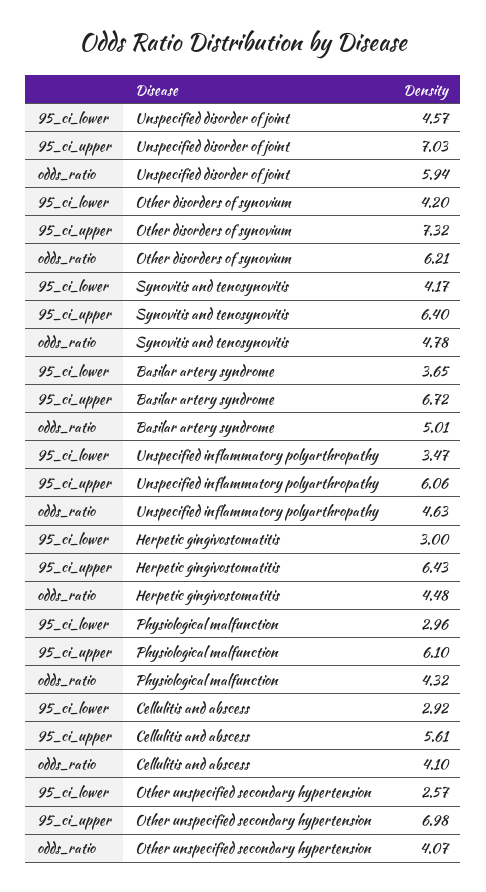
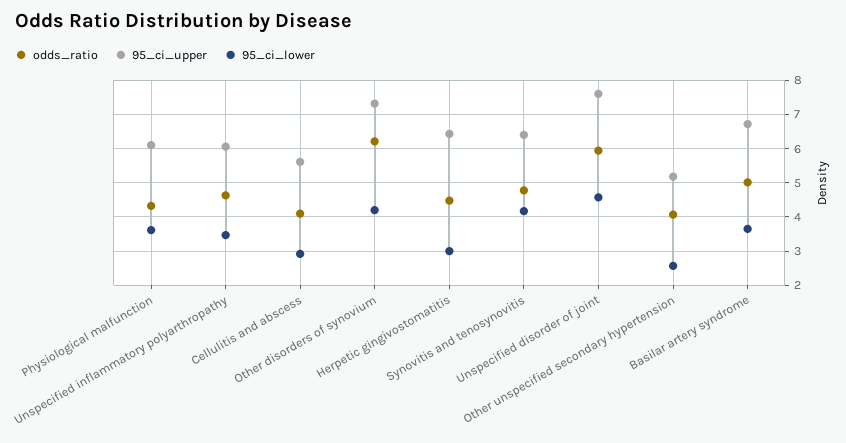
  {
    "95_ci_lower": {
      "Unspecified disorder of joint": 4.57,
      "Other disorders of synovium": 4.2,
      "Synovitis and tenosynovitis": 4.17,
      "Basilar artery syndrome": 3.65,
      "Unspecified inflammatory polyarthropathy": 3.47,
      "Herpetic gingivostomatitis": 3,
-     "Physiological malfunction": 2.96,
+     "Physiological malfunction": 3.6,
      "Cellulitis and abscess": 2.92,
      "Other unspecified secondary hypertension": 2.57
    },
    "95_ci_upper": {
-     "Unspecified disorder of joint": 7.03,
+     "Unspecified disorder of joint": 7.6,
      "Other disorders of synovium": 7.32,
      "Synovitis and tenosynovitis": 6.4,
      "Basilar artery syndrome": 6.72,
      "Unspecified inflammatory polyarthropathy": 6.06,
      "Herpetic gingivostomatitis": 6.43,
      "Physiological malfunction": 6.1,
      "Cellulitis and abscess": 5.61,
-     "Other unspecified secondary hypertension": 6.98
+     "Other unspecified secondary hypertension": 5.2
    },
    "odds_ratio": {
      "Unspecified disorder of joint": 5.94,
      "Other disorders of synovium": 6.21,
      "Synovitis and tenosynovitis": 4.78,
      "Basilar artery syndrome": 5.01,
      "Unspecified inflammatory polyarthropathy": 4.63,
      "Herpetic gingivostomatitis": 4.48,
      "Physiological malfunction": 4.32,
      "Cellulitis and abscess": 4.1,
      "Other unspecified secondary hypertension": 4.07
    }
  }

